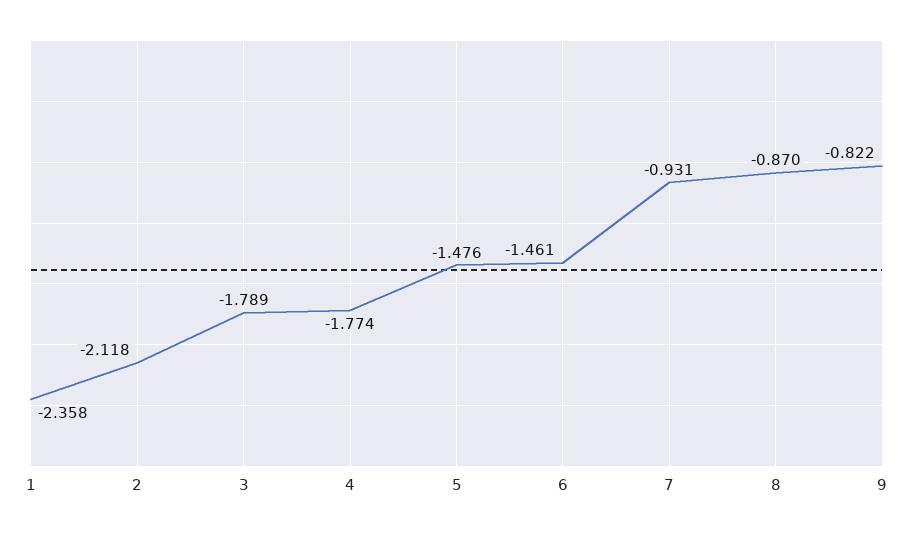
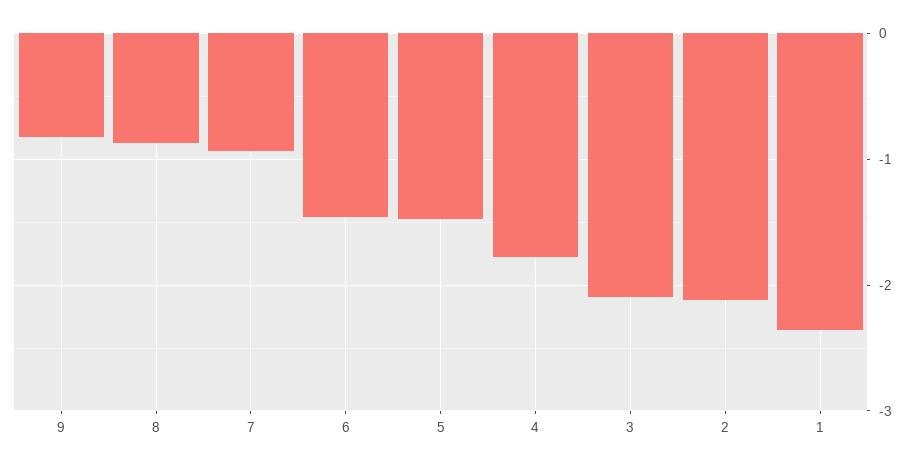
  {
    "1": -2.358,
    "2": -2.118,
-   "3": -1.789,
+   "3": -2.1,
    "4": -1.774,
    "5": -1.476,
    "6": -1.461,
    "7": -0.931,
    "8": -0.87,
    "9": -0.822
  }

